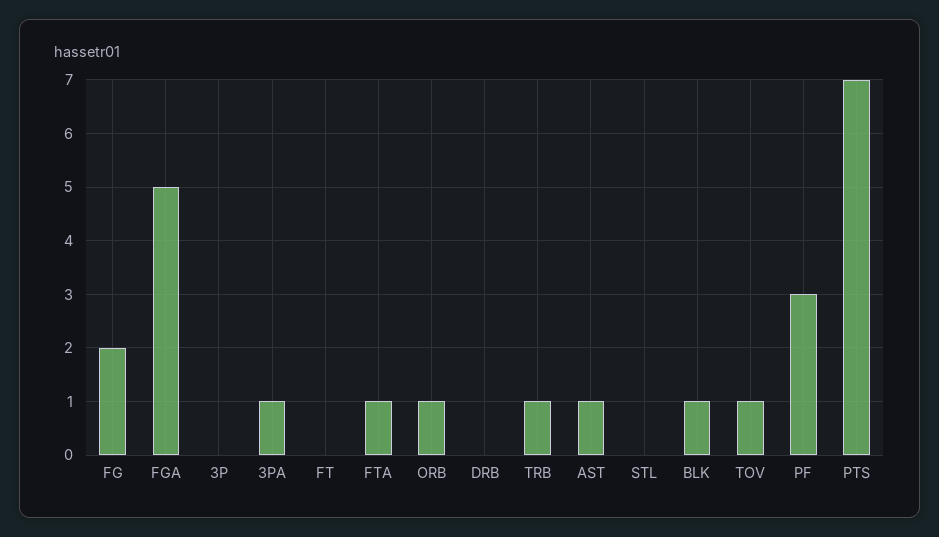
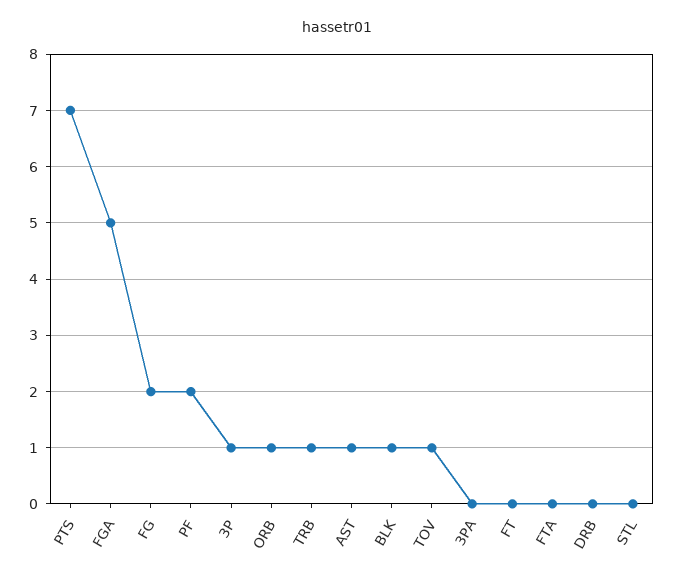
  {
    "FG": 2,
    "FGA": 5,
-   "3P": 0,
+   "3P": 1,
-   "3PA": 1,
+   "3PA": 0,
    "FT": 0,
-   "FTA": 1,
+   "FTA": 0,
    "ORB": 1,
    "DRB": 0,
    "TRB": 1,
    "AST": 1,
    "STL": 0,
    "BLK": 1,
    "TOV": 1,
-   "PF": 3,
+   "PF": 2,
    "PTS": 7
  }

